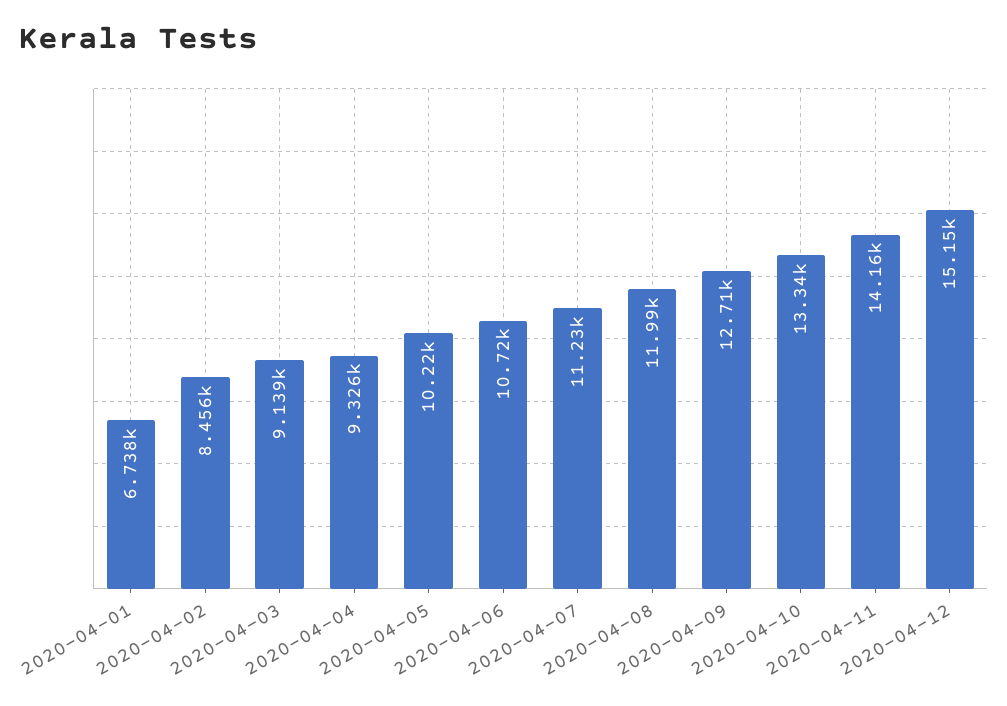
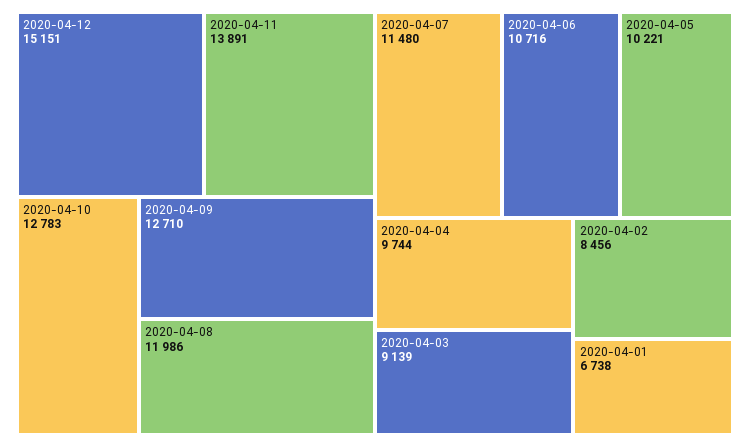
  {
    "2020-04-01": 6738,
    "2020-04-02": 8456,
    "2020-04-03": 9139,
-   "2020-04-04": 9326,
+   "2020-04-04": 9744,
    "2020-04-05": 10221,
    "2020-04-06": 10716,
-   "2020-04-07": 11230,
+   "2020-04-07": 11480,
    "2020-04-08": 11986,
    "2020-04-09": 12710,
-   "2020-04-10": 13340,
+   "2020-04-10": 12783,
-   "2020-04-11": 14160,
+   "2020-04-11": 13891,
    "2020-04-12": 15151
  }

